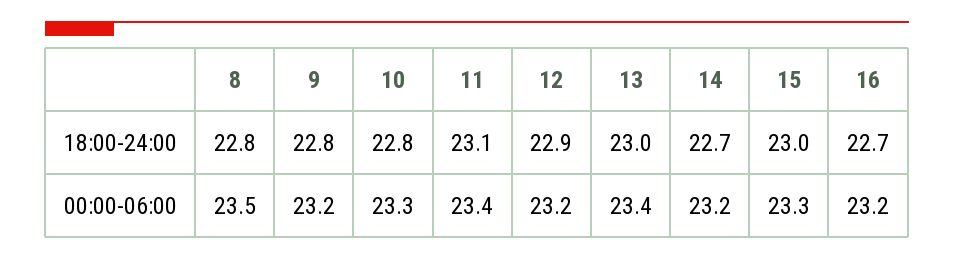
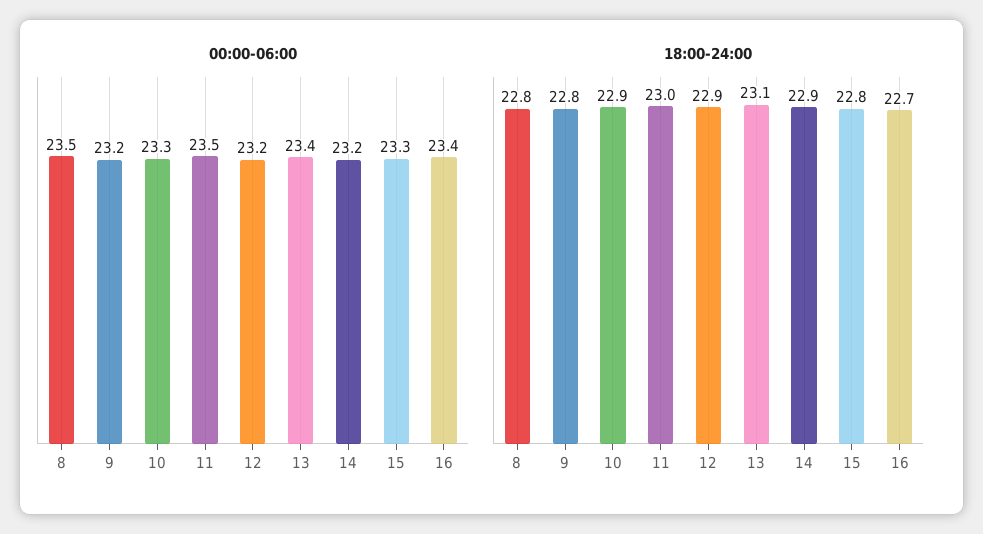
  {
    "18:00-24:00": {
      "8": 22.8,
      "9": 22.8,
-     "10": 22.8,
+     "10": 22.9,
-     "11": 23.1,
+     "11": 23,
      "12": 22.9,
-     "13": 23,
+     "13": 23.1,
-     "14": 22.7,
+     "14": 22.9,
-     "15": 23,
+     "15": 22.8,
      "16": 22.7
    },
    "00:00-06:00": {
      "8": 23.5,
      "9": 23.2,
      "10": 23.3,
-     "11": 23.4,
+     "11": 23.5,
      "12": 23.2,
      "13": 23.4,
      "14": 23.2,
      "15": 23.3,
-     "16": 23.2
+     "16": 23.4
    }
  }

